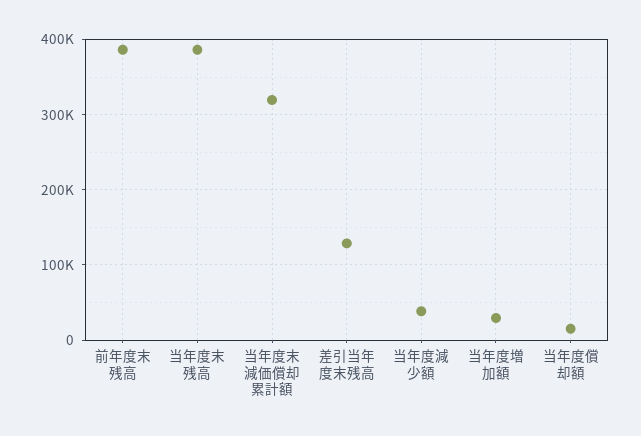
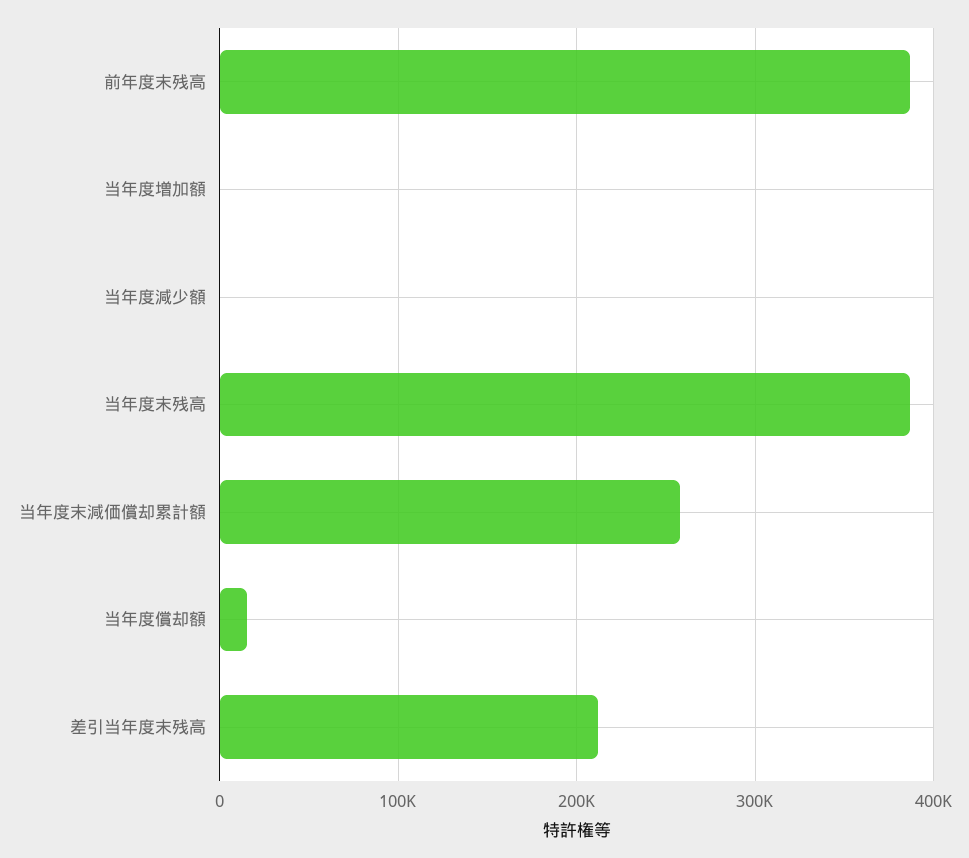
  {
    "前年度末残高": 390000,
    "当年度末残高": 390000,
-   "当年度末減価償却累計額": 320000,
+   "当年度末減価償却累計額": 260000,
-   "差引当年度末残高": 130000,
+   "差引当年度末残高": 210000,
-   "当年度減少額": 40000,
+   "当年度減少額": 0,
-   "当年度増加額": 30000,
+   "当年度増加額": 0,
    "当年度償却額": 20000
  }

